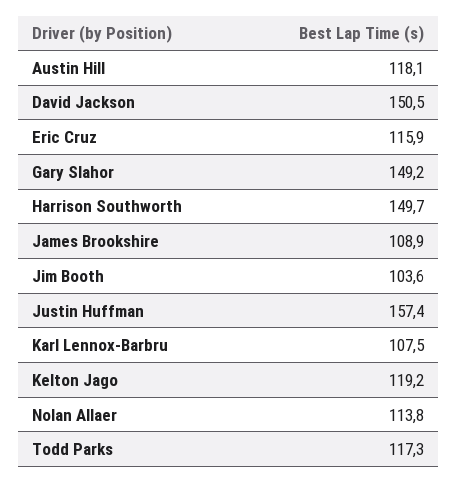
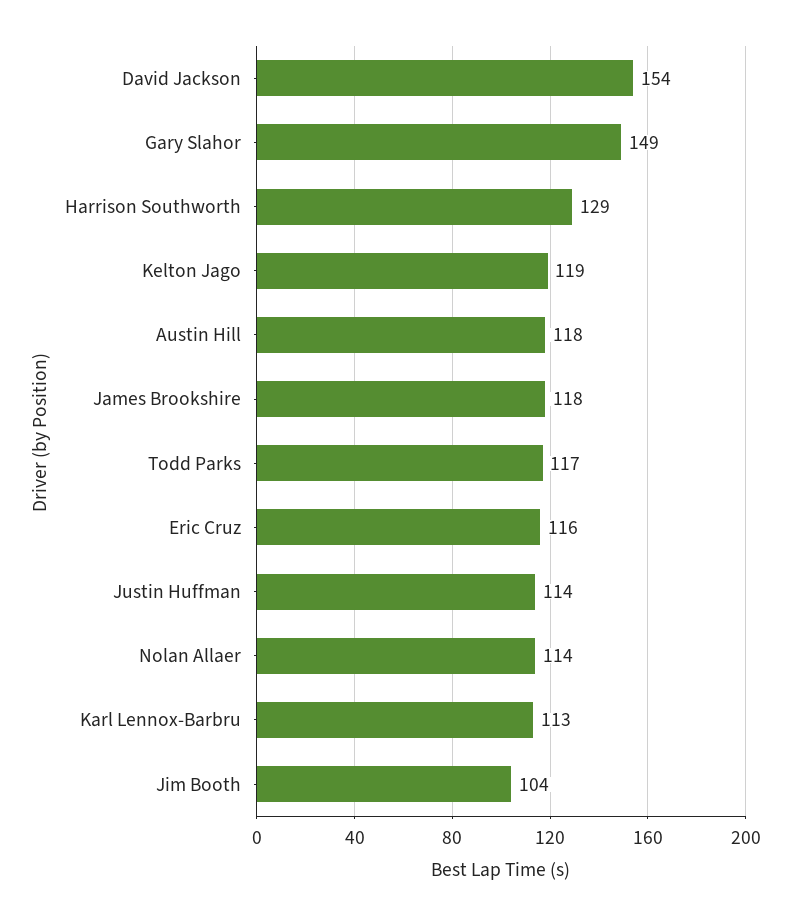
  {
    "Austin Hill": 118.1,
-   "David Jackson": 150.5,
+   "David Jackson": 154,
    "Eric Cruz": 115.9,
    "Gary Slahor": 149.2,
-   "Harrison Southworth": 149.7,
+   "Harrison Southworth": 129,
-   "James Brookshire": 108.9,
+   "James Brookshire": 118,
    "Jim Booth": 103.6,
-   "Justin Huffman": 157.4,
+   "Justin Huffman": 114,
-   "Karl Lennox-Barbru": 107.5,
+   "Karl Lennox-Barbru": 113,
    "Kelton Jago": 119.2,
    "Nolan Allaer": 113.8,
    "Todd Parks": 117.3
  }

